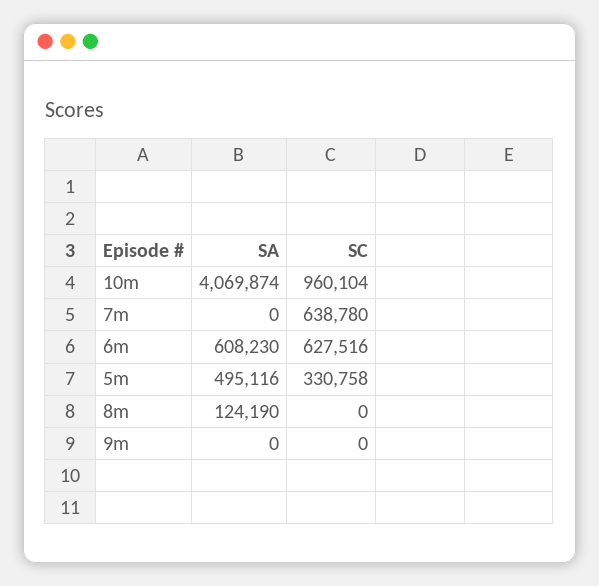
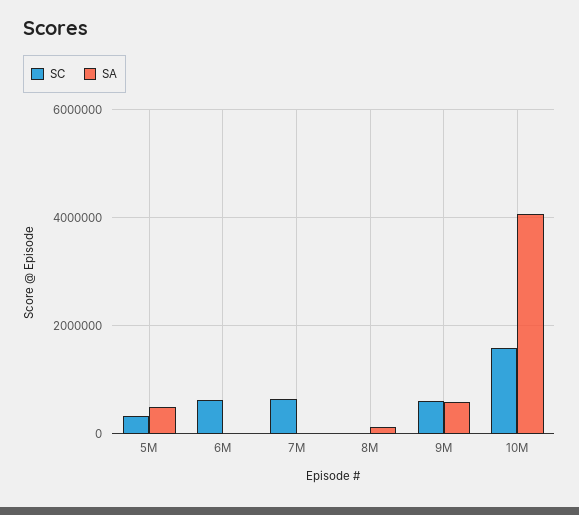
  {
    "SA": {
      "10m": 4069874,
      "7m": 0,
-     "6m": 608230,
+     "6m": 0,
      "5m": 495116,
      "8m": 124190,
-     "9m": 0
+     "9m": 600000
    },
    "SC": {
-     "10m": 960104,
+     "10m": 1600000,
      "7m": 638780,
      "6m": 627516,
      "5m": 330758,
      "8m": 0,
-     "9m": 0
+     "9m": 600000
    }
  }

